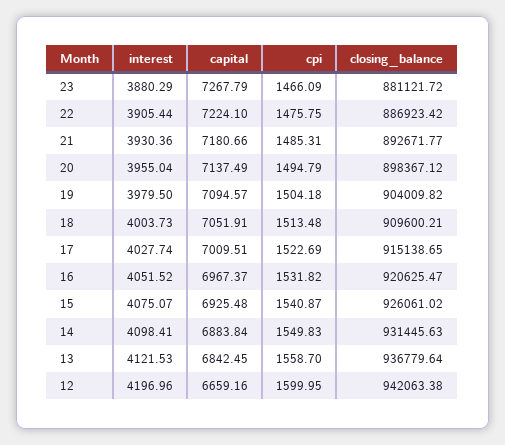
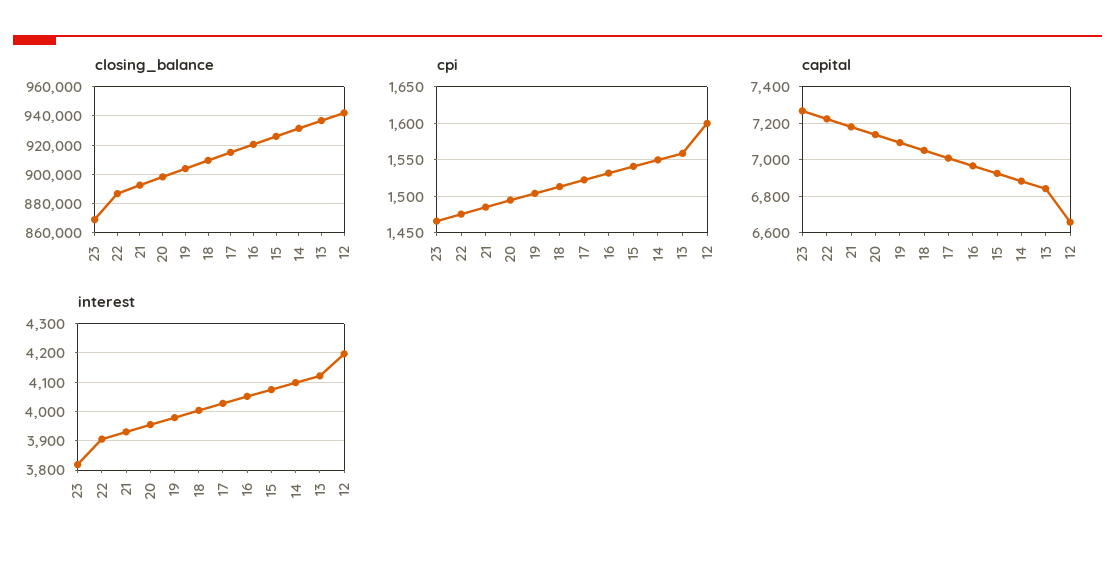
  {
    "interest": {
-     "23": 3880.29,
+     "23": 3825,
      "22": 3905.44,
      "21": 3930.36,
      "20": 3955.04,
      "19": 3979.5,
      "18": 4003.73,
      "17": 4027.74,
      "16": 4051.52,
      "15": 4075.07,
      "14": 4098.41,
      "13": 4121.53,
      "12": 4196.96
    },
    "capital": {
      "23": 7267.79,
      "22": 7224.1,
      "21": 7180.66,
      "20": 7137.49,
      "19": 7094.57,
      "18": 7051.91,
      "17": 7009.51,
      "16": 6967.37,
      "15": 6925.48,
      "14": 6883.84,
      "13": 6842.45,
      "12": 6659.16
    },
    "cpi": {
      "23": 1466.09,
      "22": 1475.75,
      "21": 1485.31,
      "20": 1494.79,
      "19": 1504.18,
      "18": 1513.48,
      "17": 1522.69,
      "16": 1531.82,
      "15": 1540.87,
      "14": 1549.83,
      "13": 1558.7,
      "12": 1599.95
    },
    "closing_balance": {
-     "23": 881121.72,
+     "23": 870000,
      "22": 886923.42,
      "21": 892671.77,
      "20": 898367.12,
      "19": 904009.82,
      "18": 909600.21,
      "17": 915138.65,
      "16": 920625.47,
      "15": 926061.02,
      "14": 931445.63,
      "13": 936779.64,
      "12": 942063.38
    }
  }

